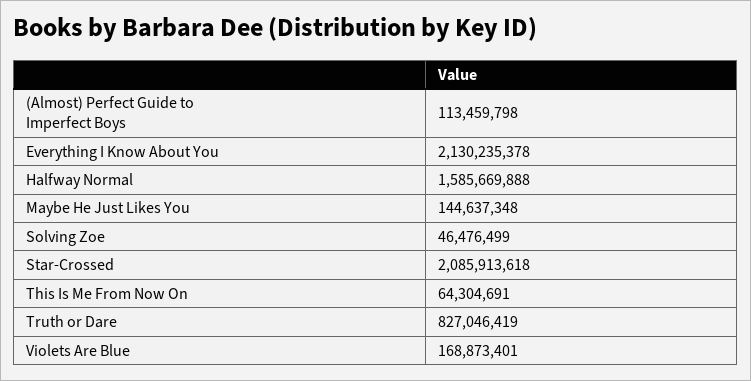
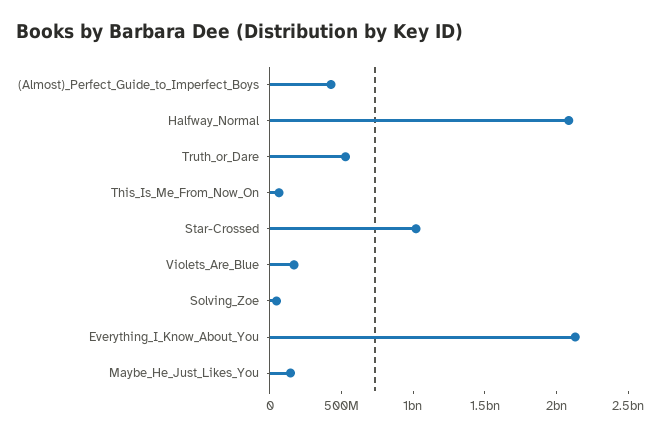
  {
-   "(Almost) Perfect Guide to Imperfect Boys": 113459798,
+   "(Almost) Perfect Guide to Imperfect Boys": 400000000,
    "Everything I Know About You": 2130235378,
-   "Halfway Normal": 1585669888,
+   "Halfway Normal": 2100000000,
    "Maybe He Just Likes You": 144637348,
    "Solving Zoe": 46476499,
-   "Star-Crossed": 2085913618,
+   "Star-Crossed": 1000000000,
    "This Is Me From Now On": 64304691,
-   "Truth or Dare": 827046419,
+   "Truth or Dare": 500000000,
    "Violets Are Blue": 168873401
  }

